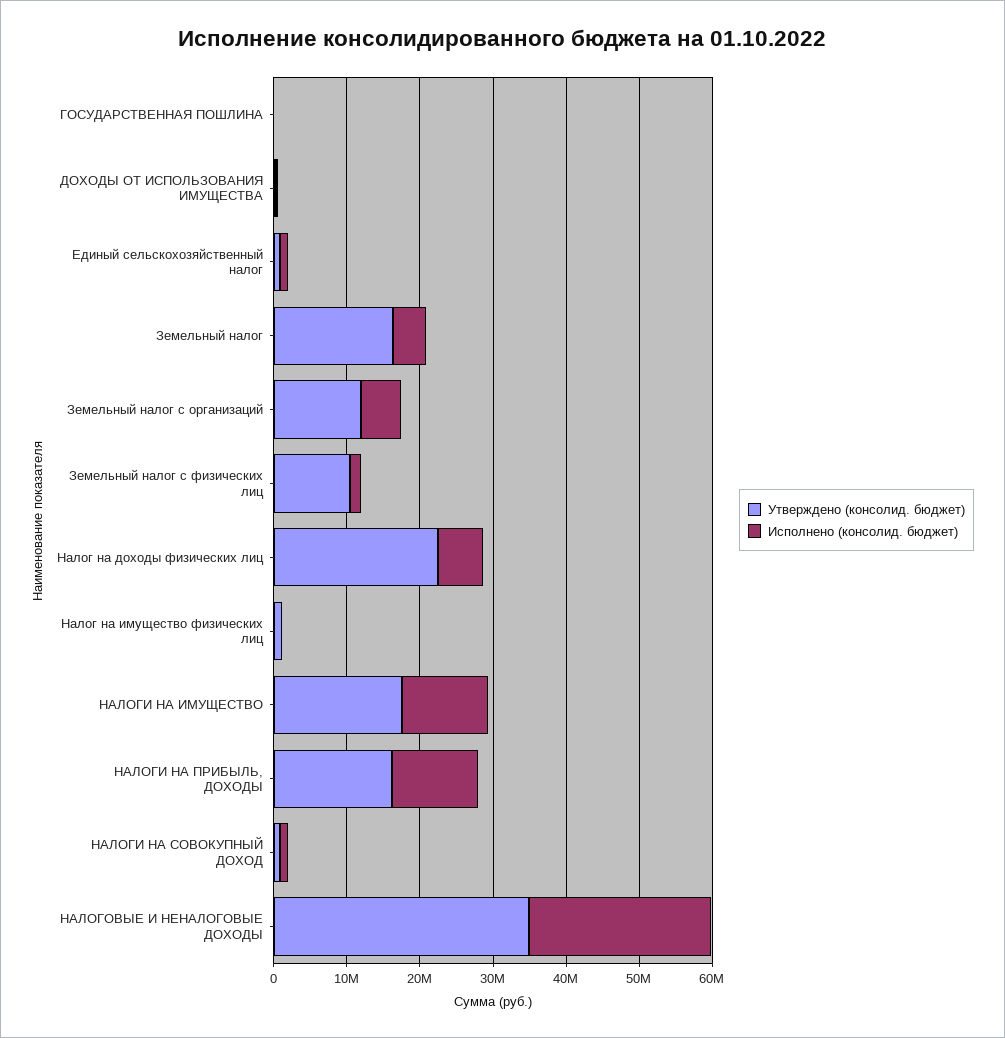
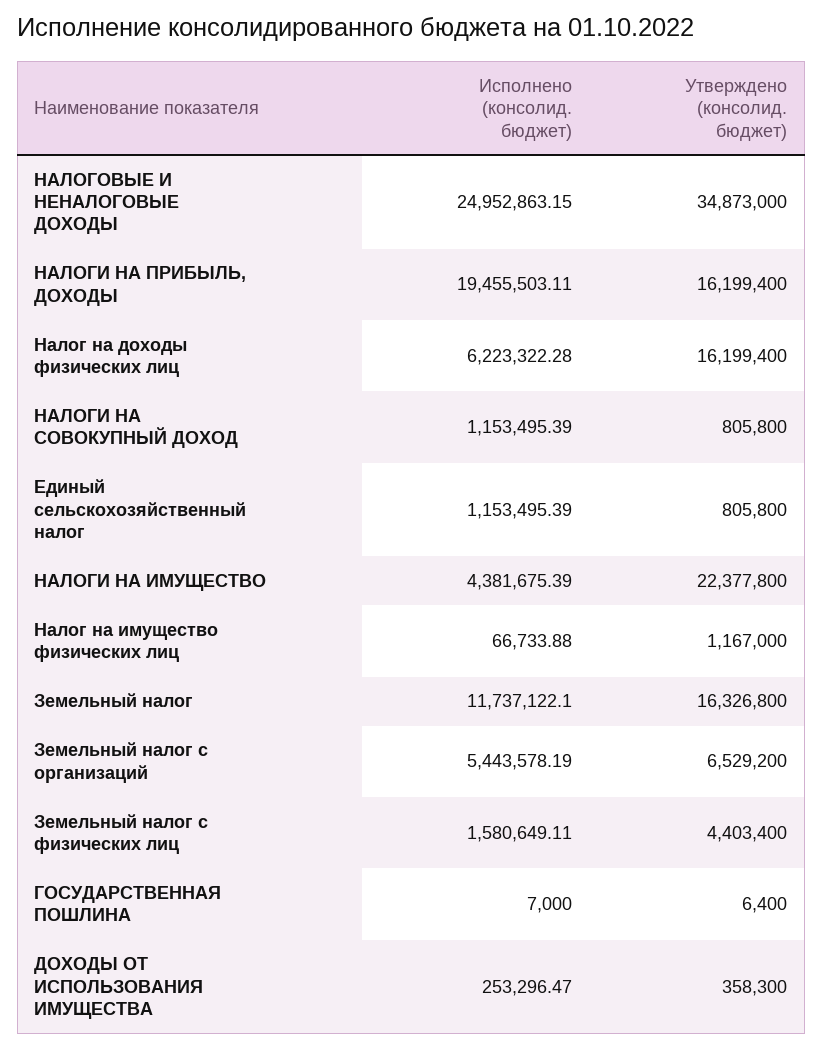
  {
    "Утверждено (консолид. бюджет)": {
      "ГОСУДАРСТВЕННАЯ ПОШЛИНА": 6400,
      "ДОХОДЫ ОТ ИСПОЛЬЗОВАНИЯ ИМУЩЕСТВА": 358300,
      "Единый сельскохозяйственный налог": 805800,
      "Земельный налог": 16326800,
-     "Земельный налог с организаций": 12000000,
+     "Земельный налог с организаций": 6529200,
-     "Земельный налог с физических лиц": 10000000,
+     "Земельный налог с физических лиц": 4403400,
-     "Налог на доходы физических лиц": 22000000,
+     "Налог на доходы физических лиц": 16199400,
      "Налог на имущество физических лиц": 1167000,
-     "НАЛОГИ НА ИМУЩЕСТВО": 18000000,
+     "НАЛОГИ НА ИМУЩЕСТВО": 22377800,
      "НАЛОГИ НА ПРИБЫЛЬ, ДОХОДЫ": 16199400,
      "НАЛОГИ НА СОВОКУПНЫЙ ДОХОД": 805800,
      "НАЛОГОВЫЕ И НЕНАЛОГОВЫЕ ДОХОДЫ": 34873000
    },
    "Исполнено (консолид. бюджет)": {
      "ГОСУДАРСТВЕННАЯ ПОШЛИНА": 7000,
      "ДОХОДЫ ОТ ИСПОЛЬЗОВАНИЯ ИМУЩЕСТВА": 253296.47,
      "Единый сельскохозяйственный налог": 1153495.39,
-     "Земельный налог": 4000000,
+     "Земельный налог": 11737122.1,
      "Земельный налог с организаций": 5443578.19,
      "Земельный налог с физических лиц": 1580649.11,
      "Налог на доходы физических лиц": 6223322.28,
      "Налог на имущество физических лиц": 66733.88,
-     "НАЛОГИ НА ИМУЩЕСТВО": 12000000,
+     "НАЛОГИ НА ИМУЩЕСТВО": 4381675.39,
-     "НАЛОГИ НА ПРИБЫЛЬ, ДОХОДЫ": 12000000,
+     "НАЛОГИ НА ПРИБЫЛЬ, ДОХОДЫ": 19455503.11,
      "НАЛОГИ НА СОВОКУПНЫЙ ДОХОД": 1153495.39,
      "НАЛОГОВЫЕ И НЕНАЛОГОВЫЕ ДОХОДЫ": 24952863.15
    }
  }

